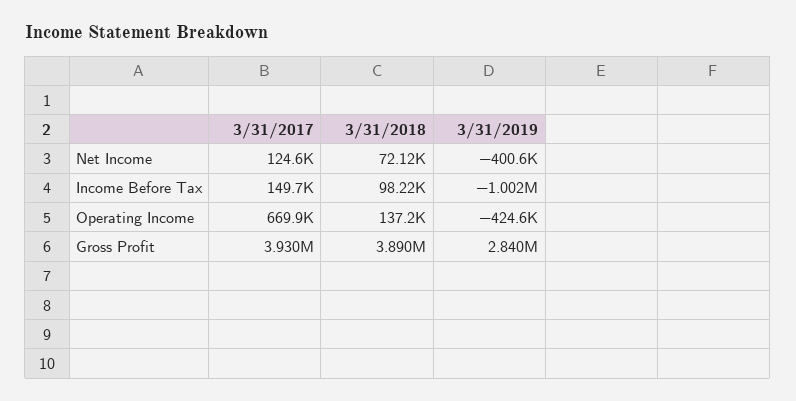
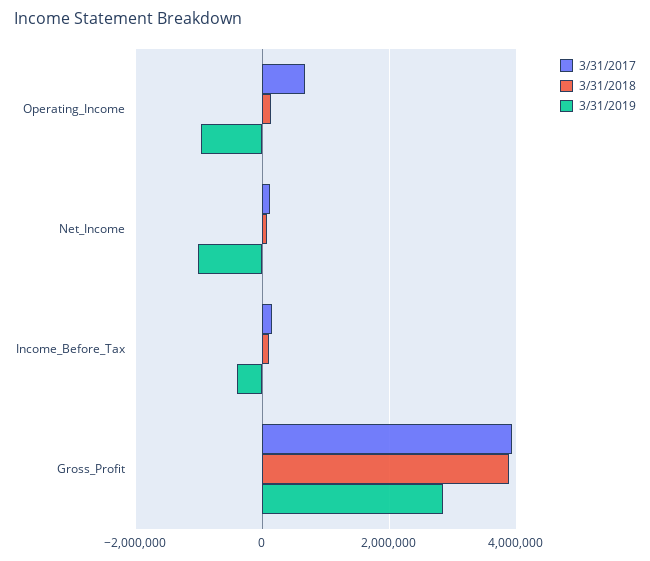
  {
    "3/31/2017": {
      "Net Income": 124600,
      "Income Before Tax": 149700,
      "Operating Income": 669900,
      "Gross Profit": 3930000
    },
    "3/31/2018": {
      "Net Income": 72120,
      "Income Before Tax": 98220,
      "Operating Income": 137200,
      "Gross Profit": 3890000
    },
    "3/31/2019": {
-     "Net Income": -400600,
+     "Net Income": -1000000,
-     "Income Before Tax": -1002000,
+     "Income Before Tax": -400000,
-     "Operating Income": -424600,
+     "Operating Income": -1000000,
      "Gross Profit": 2840000
    }
  }

